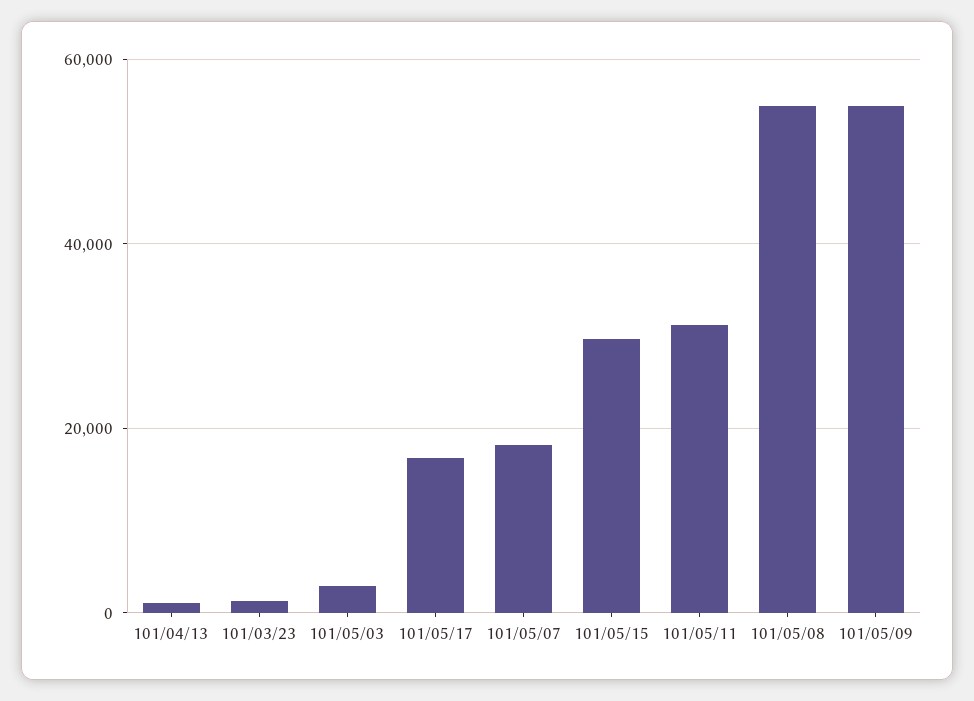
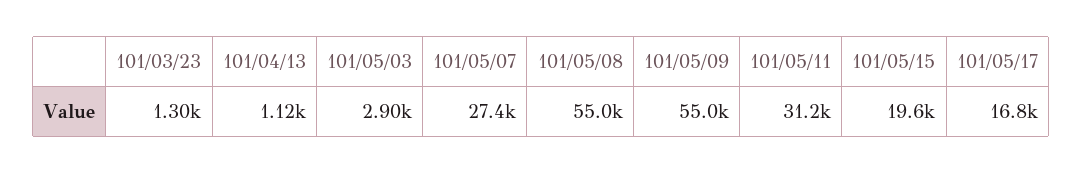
  {
    "101/04/13": 1120,
    "101/03/23": 1300,
    "101/05/03": 2900,
    "101/05/17": 16800,
-   "101/05/07": 18000,
+   "101/05/07": 27400,
-   "101/05/15": 30000,
+   "101/05/15": 19600,
    "101/05/11": 31200,
    "101/05/08": 55000,
    "101/05/09": 55000
  }

